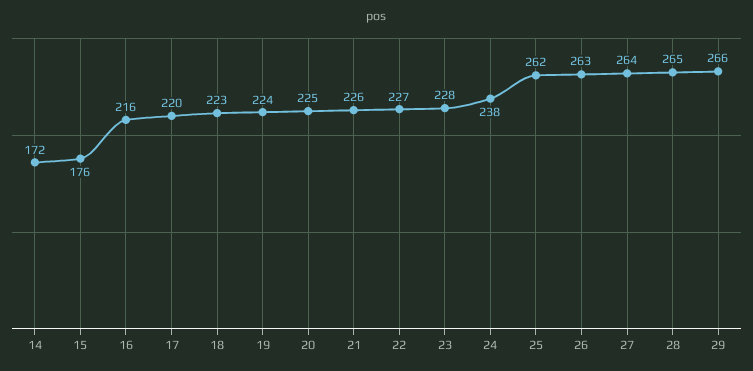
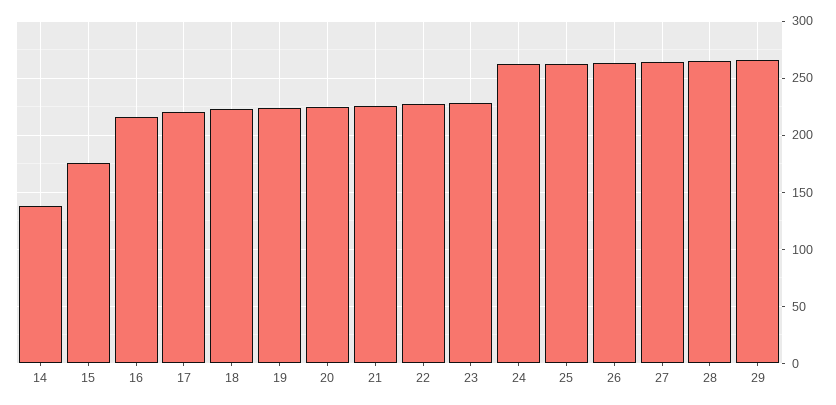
  {
-   "14": 172,
+   "14": 140,
    "15": 176,
    "16": 216,
    "17": 220,
    "18": 223,
    "19": 224,
    "20": 225,
    "21": 226,
    "22": 227,
    "23": 228,
-   "24": 238,
+   "24": 260,
    "25": 262,
    "26": 263,
    "27": 264,
    "28": 265,
    "29": 266
  }

